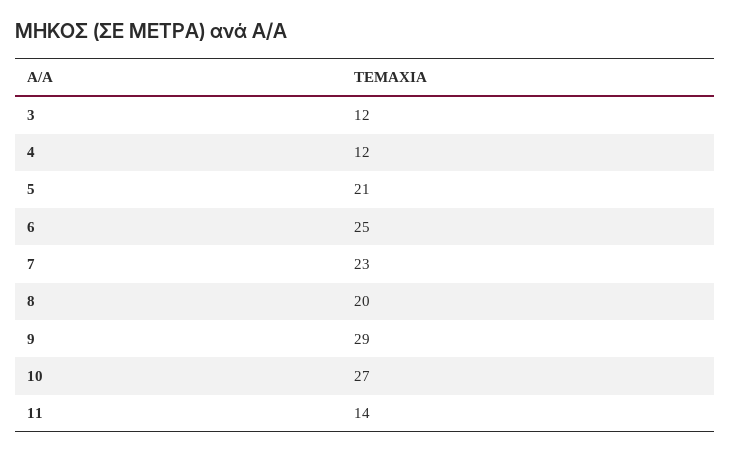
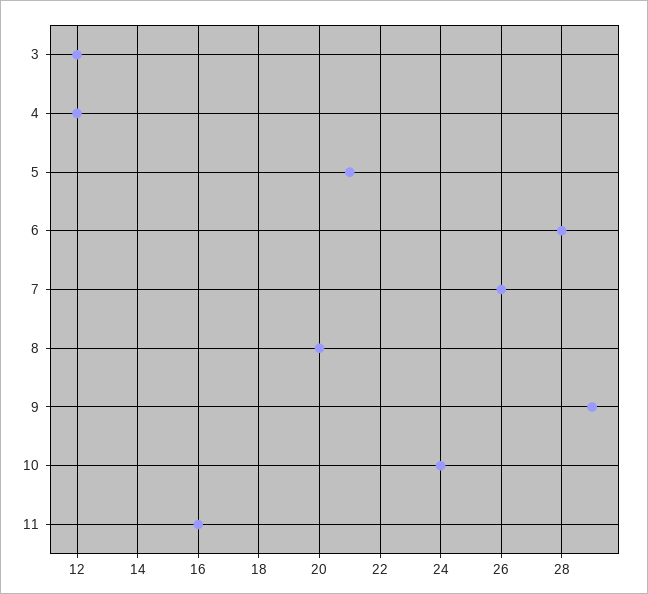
  {
    "3": 12,
    "4": 12,
    "5": 21,
-   "6": 25,
+   "6": 28,
-   "7": 23,
+   "7": 26,
    "8": 20,
    "9": 29,
-   "10": 27,
+   "10": 24,
-   "11": 14
+   "11": 16
  }

